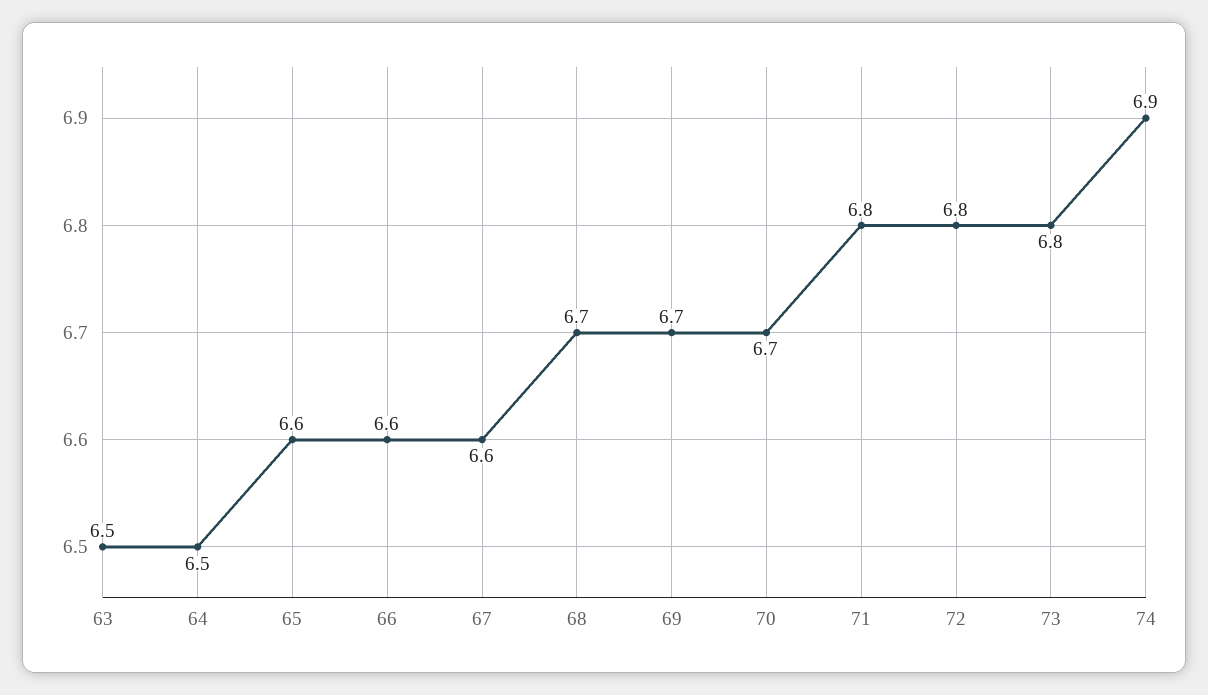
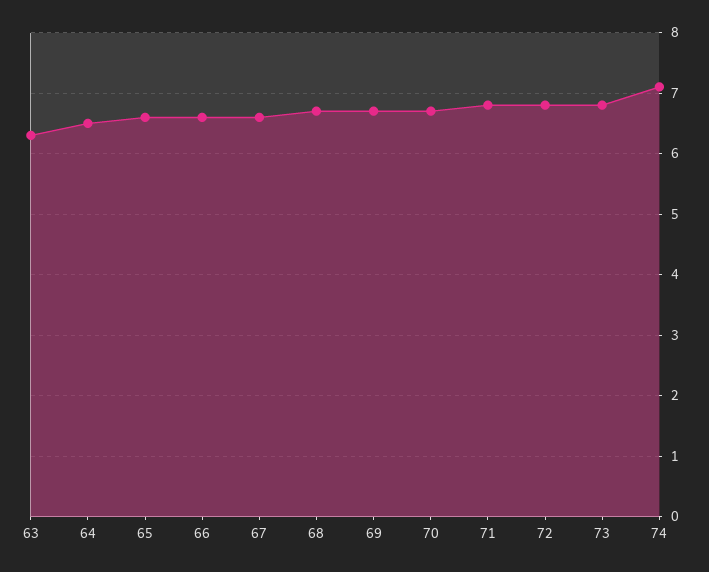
  {
-   "63": 6.5,
+   "63": 6.3,
    "64": 6.5,
    "65": 6.6,
    "66": 6.6,
    "67": 6.6,
    "68": 6.7,
    "69": 6.7,
    "70": 6.7,
    "71": 6.8,
    "72": 6.8,
    "73": 6.8,
-   "74": 6.9
+   "74": 7.1
  }

